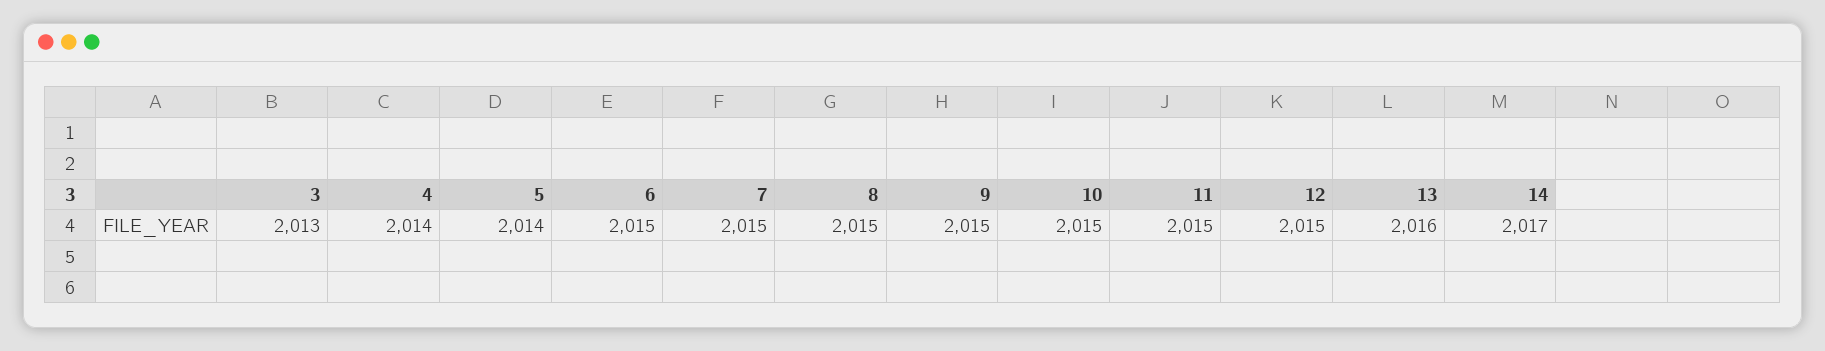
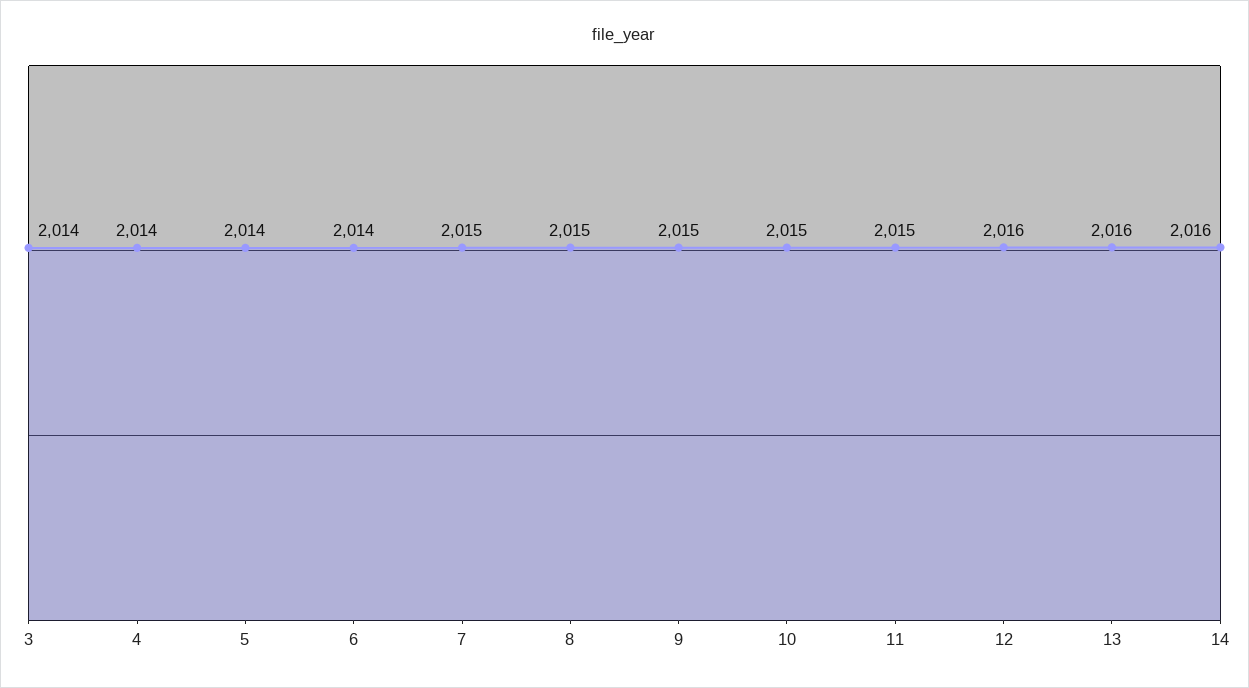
  {
-   "3": 2013,
+   "3": 2014,
    "4": 2014,
    "5": 2014,
-   "6": 2015,
+   "6": 2014,
    "7": 2015,
    "8": 2015,
    "9": 2015,
    "10": 2015,
    "11": 2015,
-   "12": 2015,
+   "12": 2016,
    "13": 2016,
-   "14": 2017
+   "14": 2016
  }

